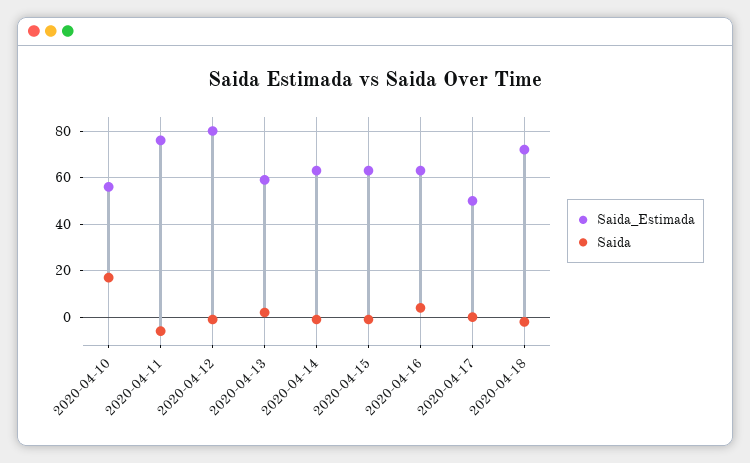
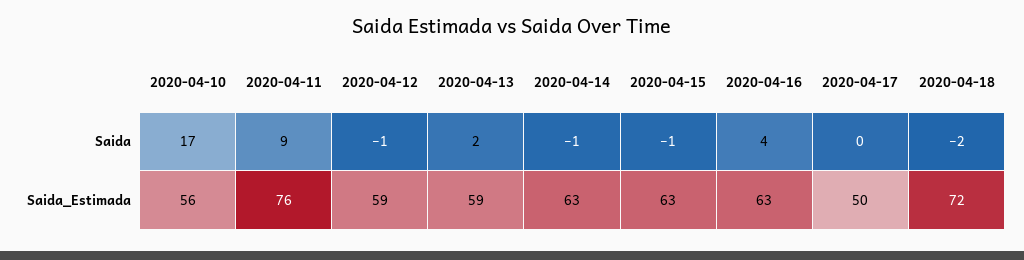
  {
    "Saida_Estimada": {
      "2020-04-10": 56,
      "2020-04-11": 76,
-     "2020-04-12": 80,
+     "2020-04-12": 59,
      "2020-04-13": 59,
      "2020-04-14": 63,
      "2020-04-15": 63,
      "2020-04-16": 63,
      "2020-04-17": 50,
      "2020-04-18": 72
    },
    "Saida": {
      "2020-04-10": 17,
-     "2020-04-11": -5,
+     "2020-04-11": 9,
      "2020-04-12": -1,
      "2020-04-13": 2,
      "2020-04-14": -1,
      "2020-04-15": -1,
      "2020-04-16": 4,
      "2020-04-17": 0,
      "2020-04-18": -2
    }
  }

